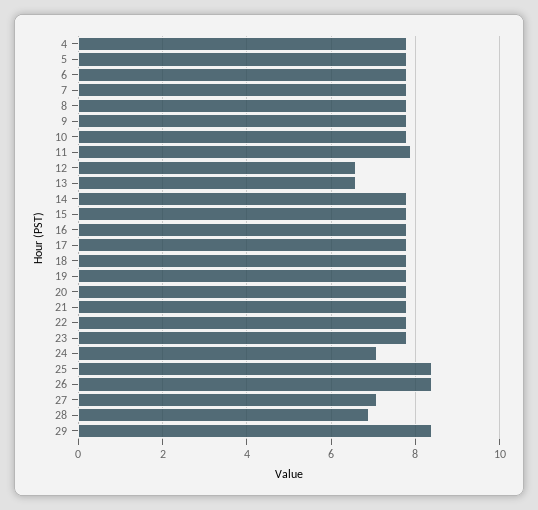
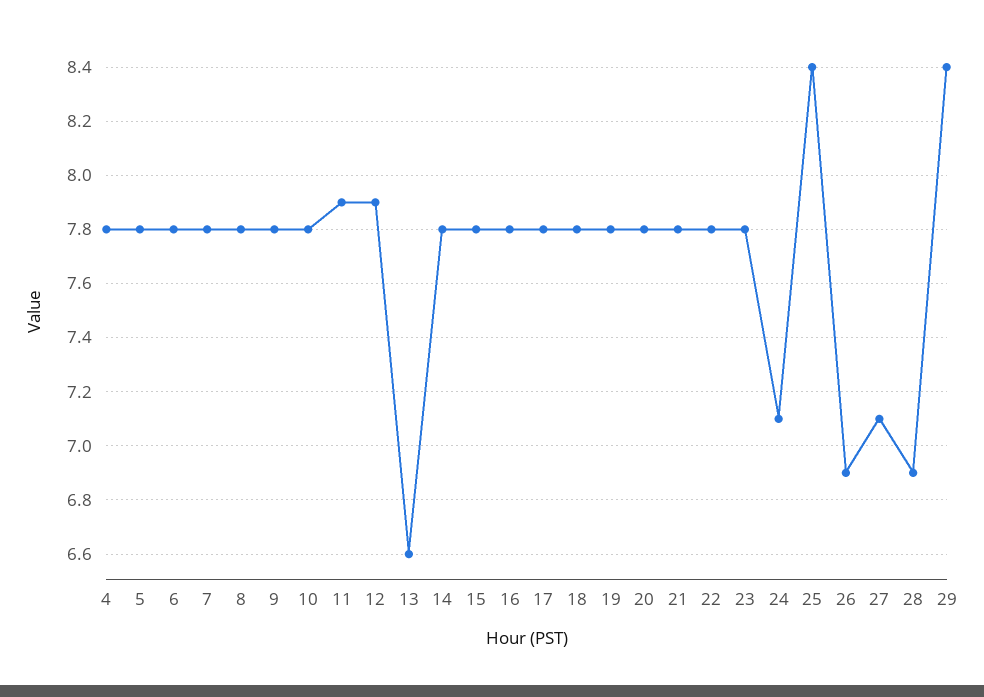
  {
    "4": 7.8,
    "5": 7.8,
    "6": 7.8,
    "7": 7.8,
    "8": 7.8,
    "9": 7.8,
    "10": 7.8,
    "11": 7.9,
-   "12": 6.5,
+   "12": 7.9,
    "13": 6.6,
    "14": 7.8,
    "15": 7.8,
    "16": 7.8,
    "17": 7.8,
    "18": 7.8,
    "19": 7.8,
    "20": 7.8,
    "21": 7.8,
    "22": 7.8,
    "23": 7.8,
    "24": 7.1,
    "25": 8.4,
-   "26": 8.5,
+   "26": 6.9,
    "27": 7.1,
    "28": 6.9,
    "29": 8.4
  }

